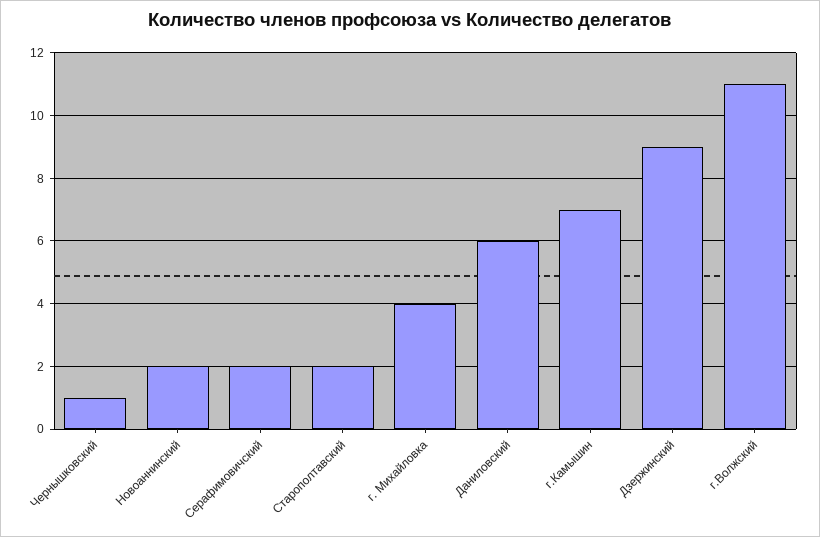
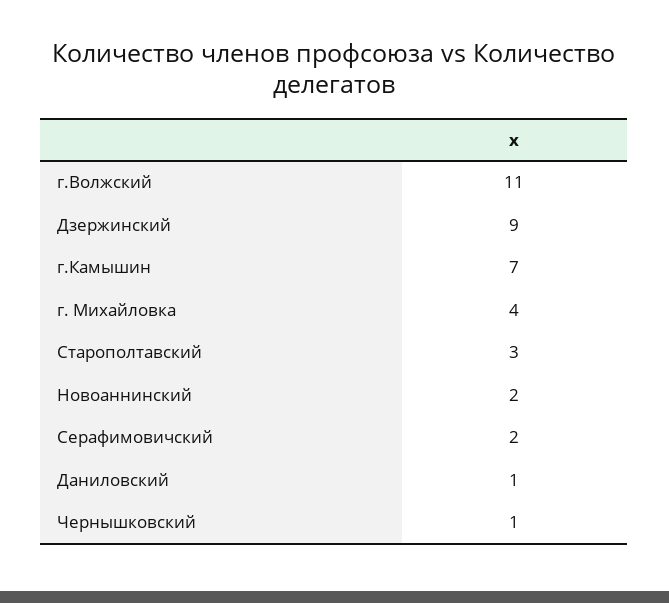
  {
    "Чернышковский": 1,
    "Новоаннинский": 2,
    "Серафимовичский": 2,
-   "Старополтавский": 2,
+   "Старополтавский": 3,
    "г. Михайловка": 4,
-   "Даниловский": 6,
+   "Даниловский": 1,
    "г.Камышин": 7,
    "Дзержинский": 9,
    "г.Волжский": 11
  }

